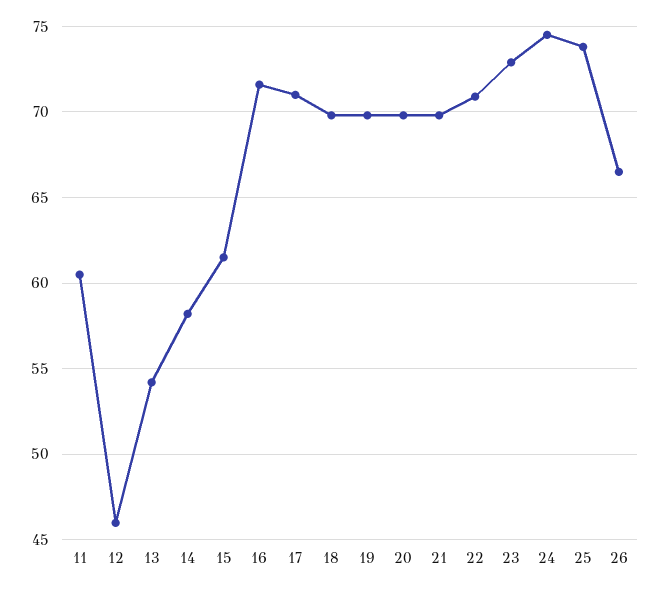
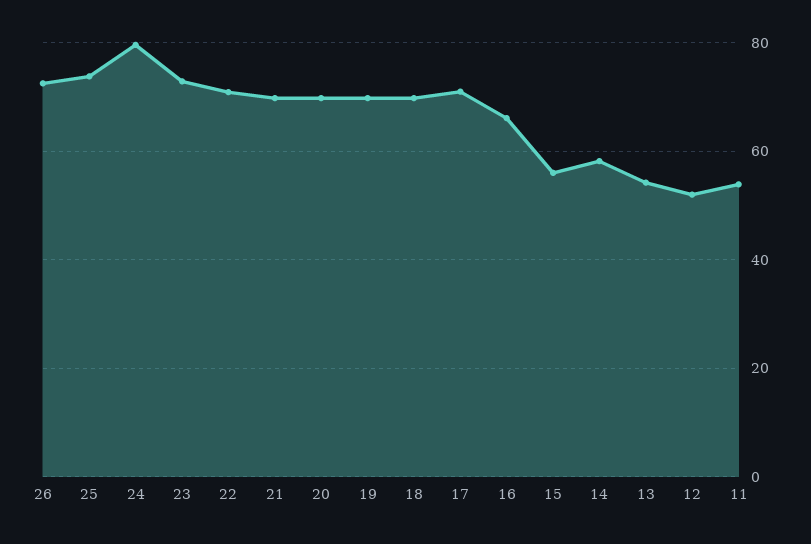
  {
-   "11": 60.5,
+   "11": 54,
-   "12": 46,
+   "12": 52,
    "13": 54,
    "14": 58,
-   "15": 61.5,
+   "15": 56,
-   "16": 71.5,
+   "16": 66,
    "17": 71,
    "18": 70,
    "19": 70,
    "20": 70,
    "21": 70,
    "22": 71,
    "23": 73,
-   "24": 74.5,
+   "24": 80,
    "25": 74,
-   "26": 66.5
+   "26": 72
  }

